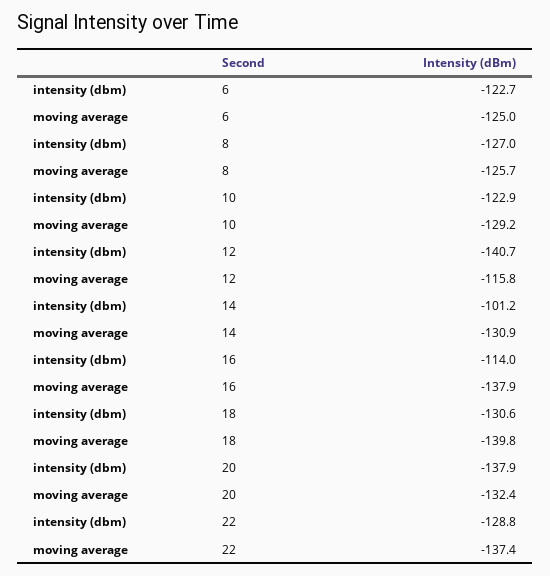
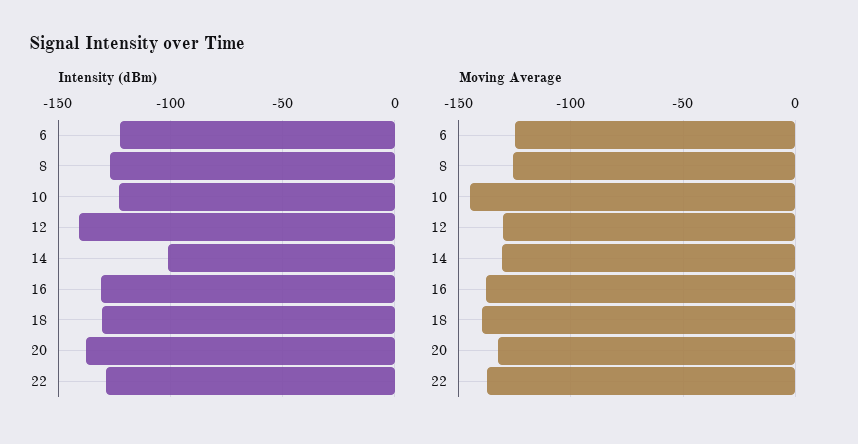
  {
    "intensity (dbm)": {
      "6": -122.7,
      "8": -127,
      "10": -122.9,
      "12": -140.7,
      "14": -101.2,
-     "16": -114,
+     "16": -130,
      "18": -130.6,
      "20": -137.9,
      "22": -128.8
    },
    "moving average": {
      "6": -125,
      "8": -125.7,
-     "10": -129.2,
+     "10": -145,
-     "12": -115.8,
+     "12": -130,
      "14": -130.9,
      "16": -137.9,
      "18": -139.8,
      "20": -132.4,
      "22": -137.4
    }
  }

